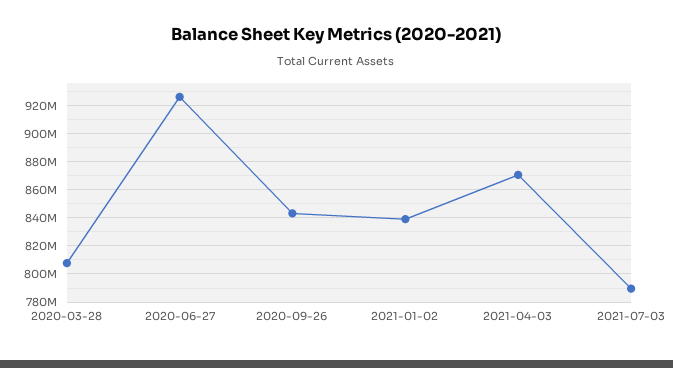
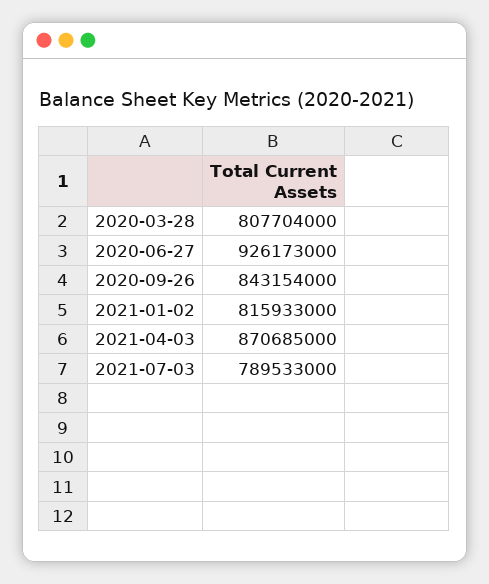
  {
    "2020-03-28": 807704000,
    "2020-06-27": 926173000,
    "2020-09-26": 843154000,
-   "2021-01-02": 840000000,
+   "2021-01-02": 815933000,
    "2021-04-03": 870685000,
    "2021-07-03": 789533000
  }

